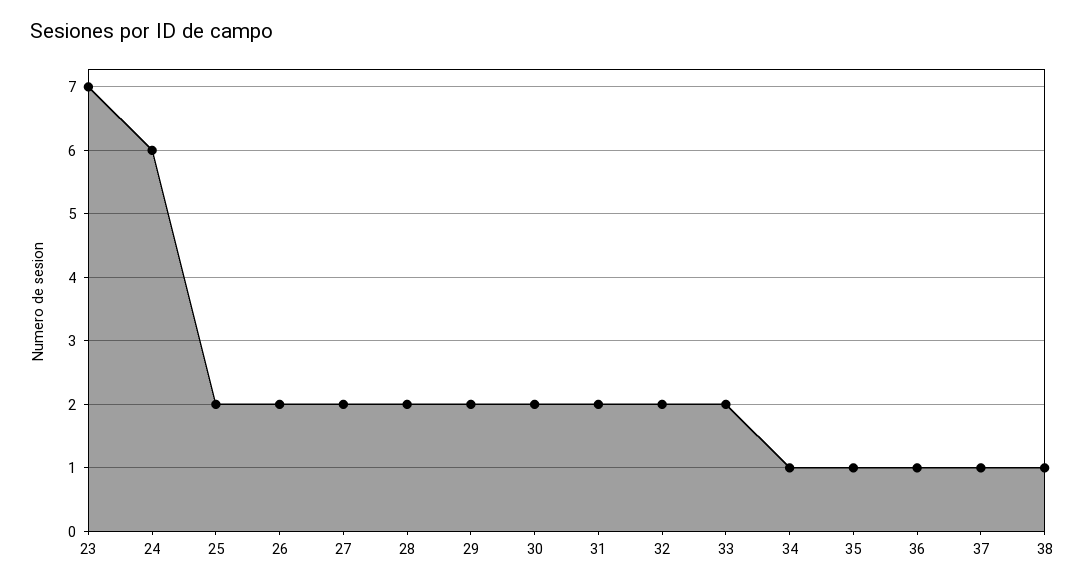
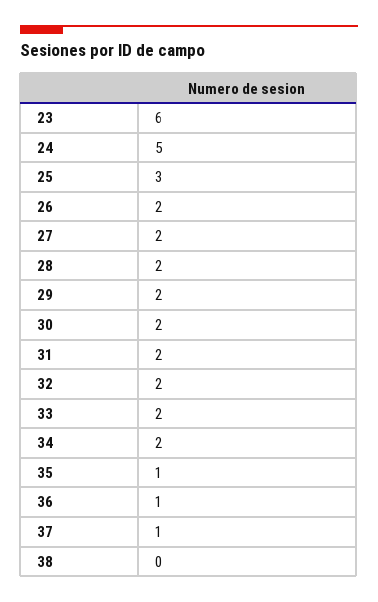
  {
-   "23": 7,
+   "23": 6,
-   "24": 6,
+   "24": 5,
-   "25": 2,
+   "25": 3,
    "26": 2,
    "27": 2,
    "28": 2,
    "29": 2,
    "30": 2,
    "31": 2,
    "32": 2,
    "33": 2,
-   "34": 1,
+   "34": 2,
    "35": 1,
    "36": 1,
    "37": 1,
-   "38": 1
+   "38": 0
  }

